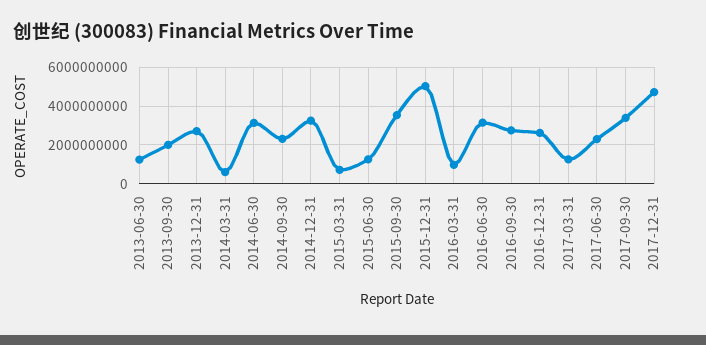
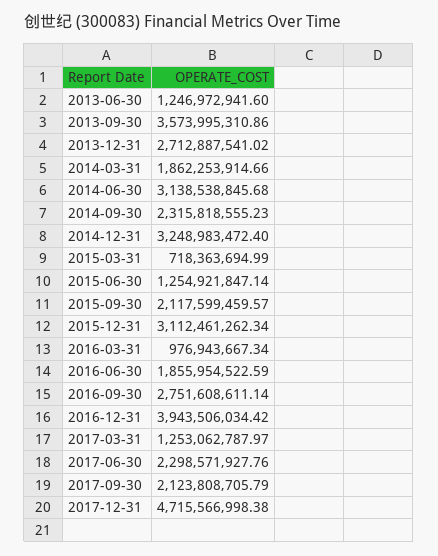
  {
    "2013-06-30": 1246972941.6,
-   "2013-09-30": 2000000000,
+   "2013-09-30": 3573995310.86,
    "2013-12-31": 2712887541.02,
-   "2014-03-31": 500000000,
+   "2014-03-31": 1862253914.66,
    "2014-06-30": 3138538845.68,
    "2014-09-30": 2315818555.23,
    "2014-12-31": 3248983472.4,
    "2015-03-31": 718363694.99,
    "2015-06-30": 1254921847.14,
-   "2015-09-30": 3500000000,
+   "2015-09-30": 2117599459.57,
-   "2015-12-31": 5000000000,
+   "2015-12-31": 3112461262.34,
    "2016-03-31": 976943667.34,
-   "2016-06-30": 3000000000,
+   "2016-06-30": 1855954522.59,
    "2016-09-30": 2751608611.14,
-   "2016-12-31": 2500000000,
+   "2016-12-31": 3943506034.42,
    "2017-03-31": 1253062787.97,
    "2017-06-30": 2298571927.76,
-   "2017-09-30": 3500000000,
+   "2017-09-30": 2123808705.79,
    "2017-12-31": 4715566998.38
  }

